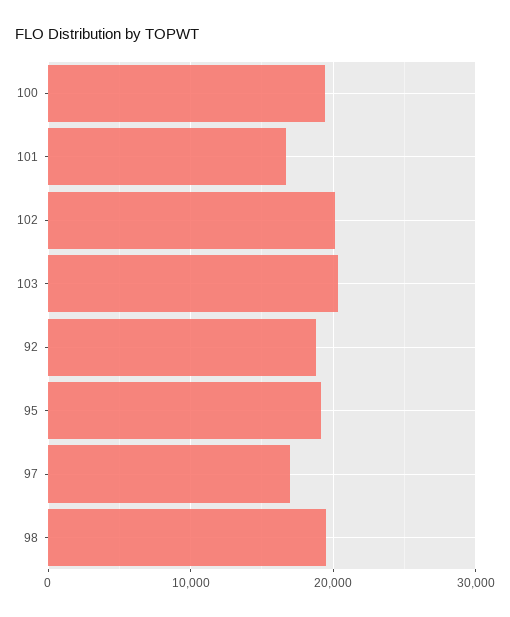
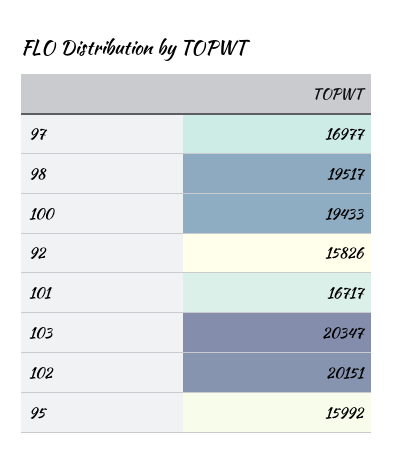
  {
    "100": 19433,
    "101": 16717,
    "102": 20151,
    "103": 20347,
-   "92": 19000,
+   "92": 15826,
-   "95": 19000,
+   "95": 15992,
    "97": 16977,
    "98": 19517
  }

